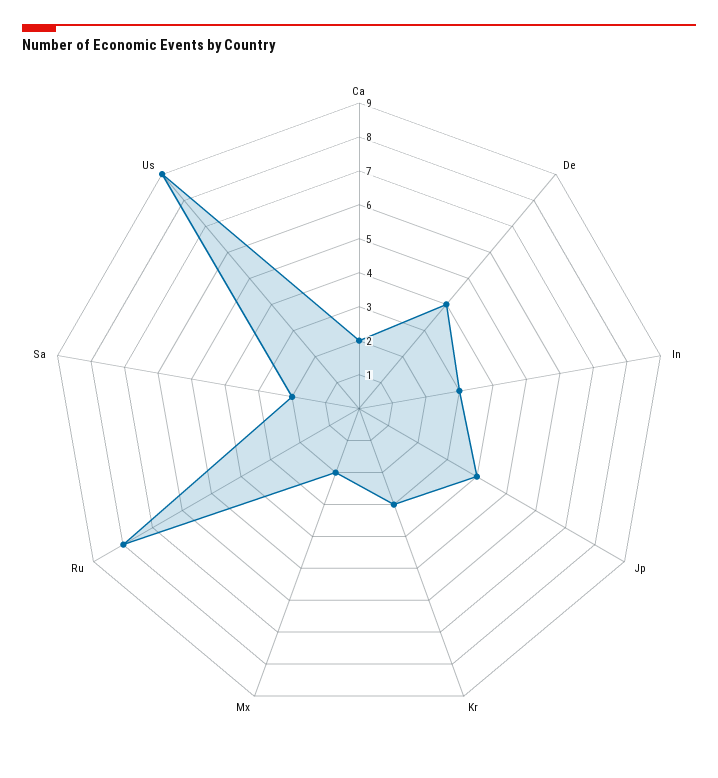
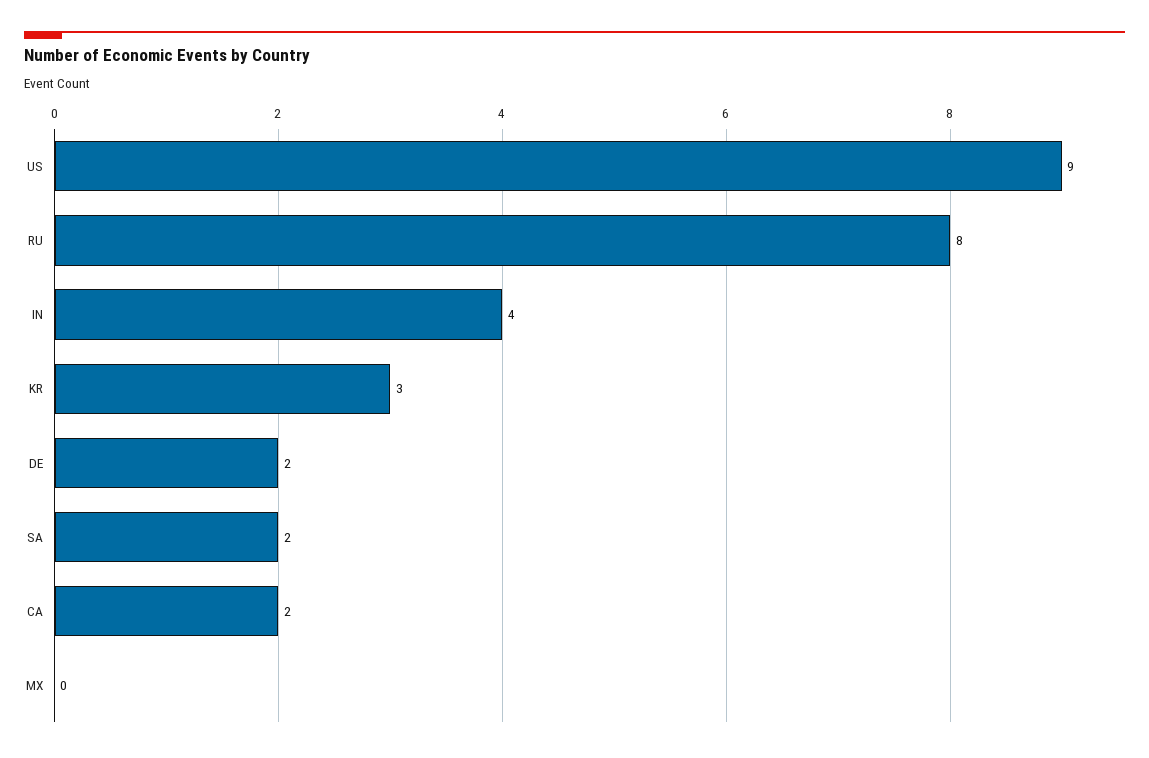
  {
    "Ca": 2,
-   "De": 4,
+   "De": 2,
-   "In": 3,
+   "In": 4,
-   "Jp": 4,
    "Kr": 3,
-   "Mx": 2,
+   "Mx": 0,
    "Ru": 8,
    "Sa": 2,
    "Us": 9
  }

